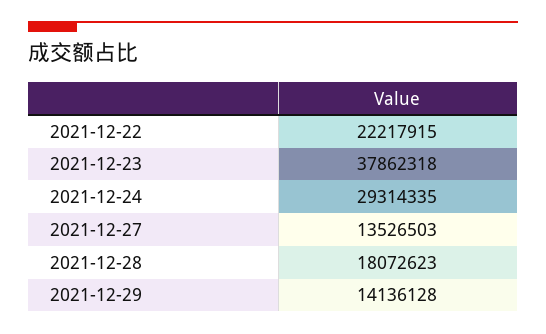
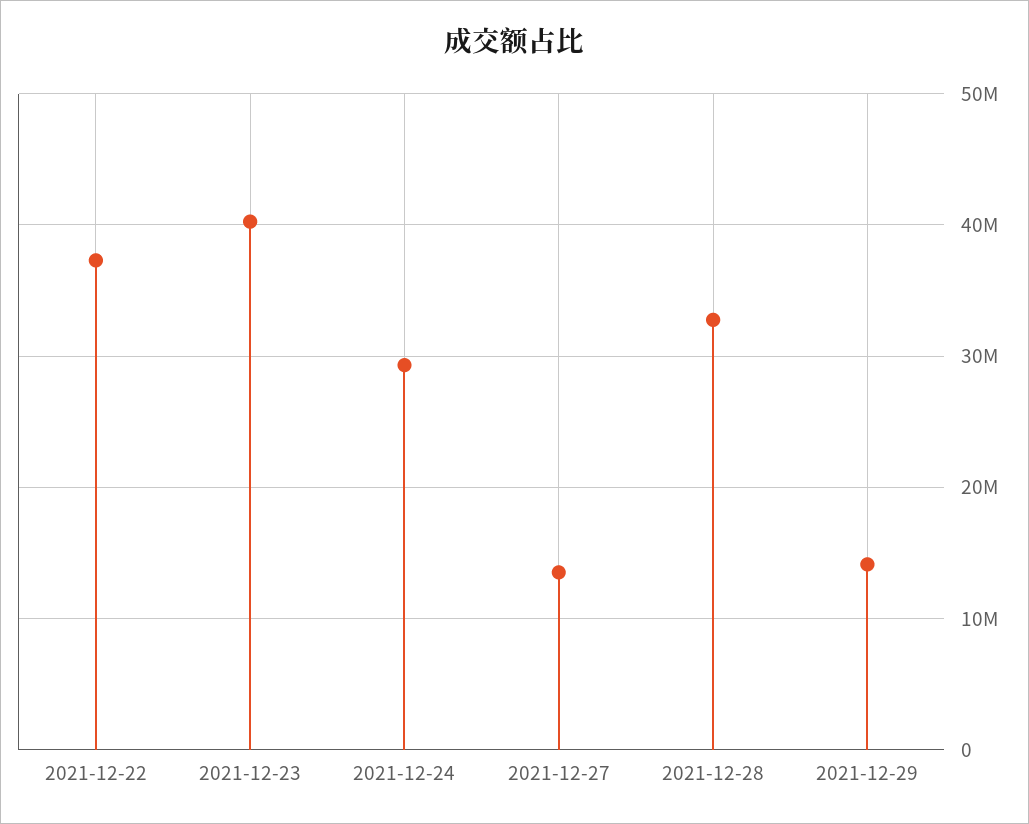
  {
-   "2021-12-22": 22217915,
+   "2021-12-22": 37000000,
-   "2021-12-23": 37862318,
+   "2021-12-23": 40000000,
    "2021-12-24": 29314335,
    "2021-12-27": 13526503,
-   "2021-12-28": 18072623,
+   "2021-12-28": 33000000,
    "2021-12-29": 14136128
  }

